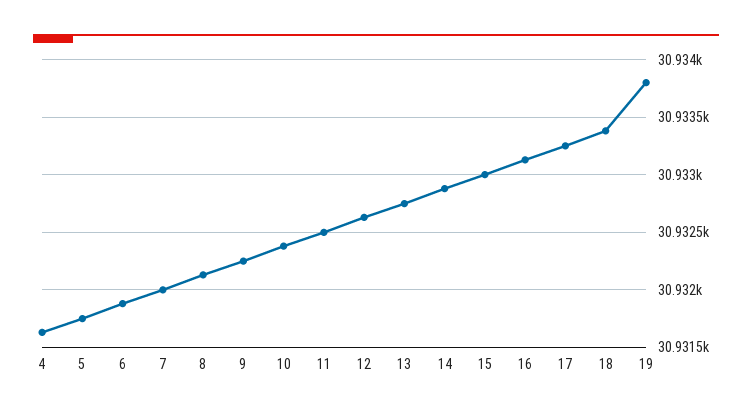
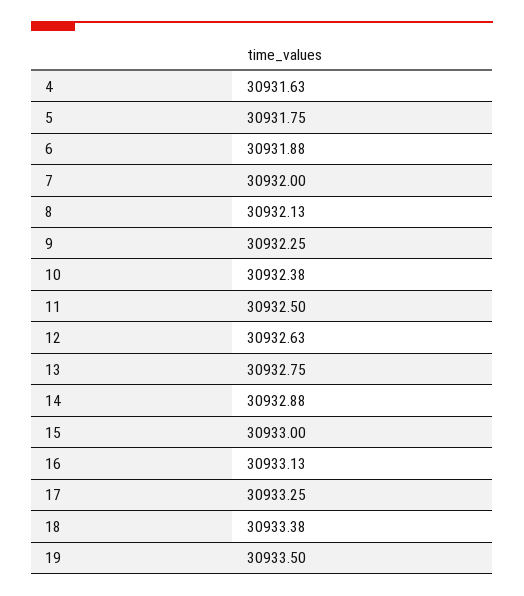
  {
    "4": 30931.63,
    "5": 30931.75,
    "6": 30931.88,
    "7": 30932,
    "8": 30932.13,
    "9": 30932.25,
    "10": 30932.38,
    "11": 30932.5,
    "12": 30932.63,
    "13": 30932.75,
    "14": 30932.88,
    "15": 30933,
    "16": 30933.13,
    "17": 30933.25,
    "18": 30933.38,
-   "19": 30933.8
+   "19": 30933.5
  }

